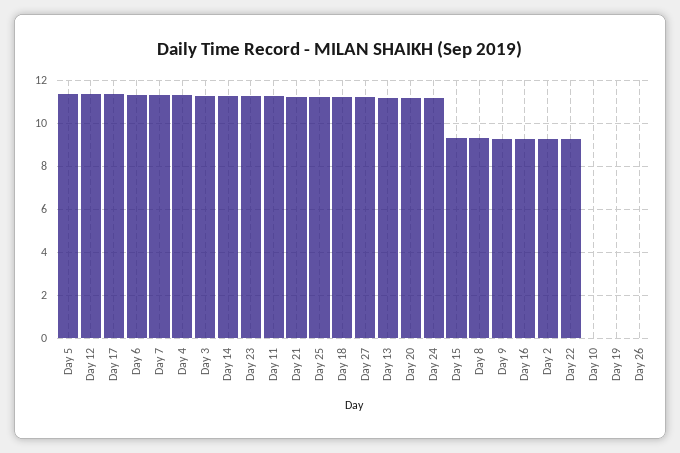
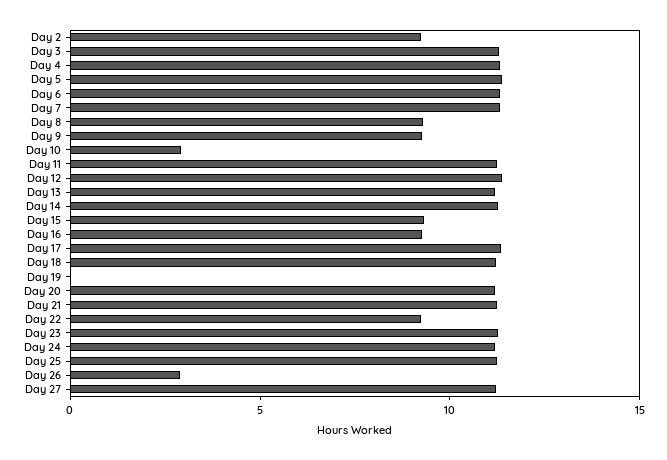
  {
    "Day 5": 11.5,
    "Day 12": 11.5,
    "Day 17": 11.5,
    "Day 6": 11.5,
    "Day 7": 11.5,
    "Day 4": 11.5,
    "Day 3": 11.5,
    "Day 14": 11.5,
    "Day 23": 11.5,
    "Day 11": 11.5,
    "Day 21": 11,
    "Day 25": 11,
    "Day 18": 11,
    "Day 27": 11,
    "Day 13": 11,
    "Day 20": 11,
    "Day 24": 11,
    "Day 15": 9.5,
    "Day 8": 9.5,
    "Day 9": 9.5,
    "Day 16": 9.5,
    "Day 2": 9.5,
    "Day 22": 9.5,
-   "Day 10": 0,
+   "Day 10": 3,
    "Day 19": 0,
-   "Day 26": 0
+   "Day 26": 3
  }

